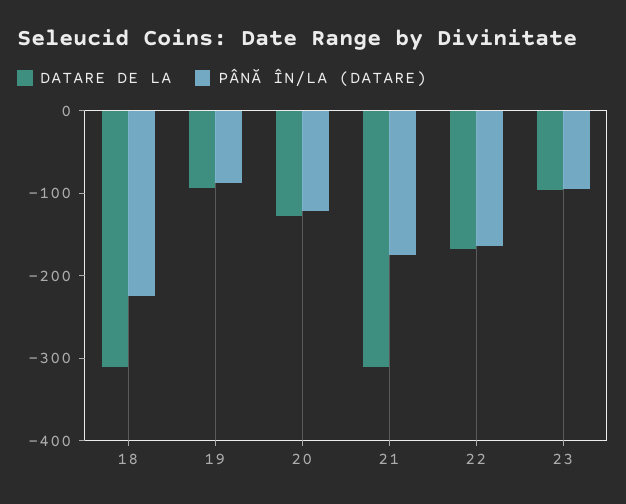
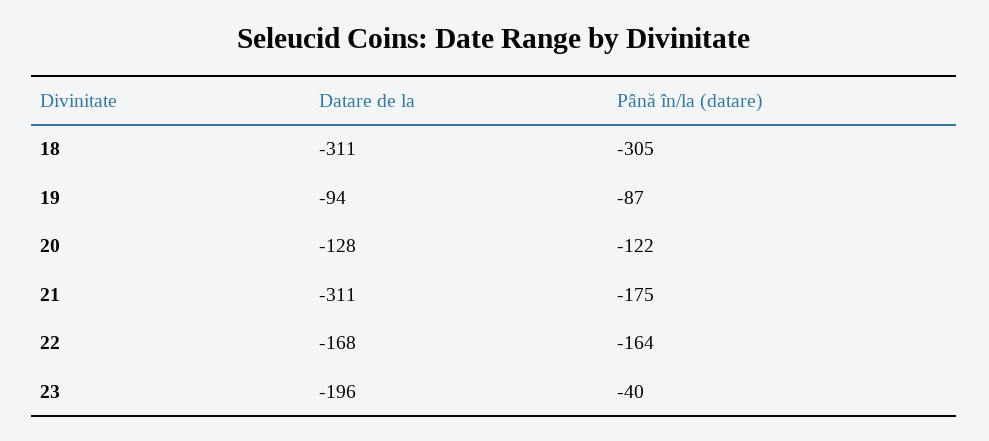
  {
    "DATARE DE LA": {
      "18": -311,
      "19": -94,
      "20": -128,
      "21": -311,
      "22": -168,
-     "23": -100
+     "23": -196
    },
    "PÂNĂ ÎN/LA (DATARE)": {
-     "18": -220,
+     "18": -305,
      "19": -87,
      "20": -122,
      "21": -175,
      "22": -164,
-     "23": -100
+     "23": -40
    }
  }

